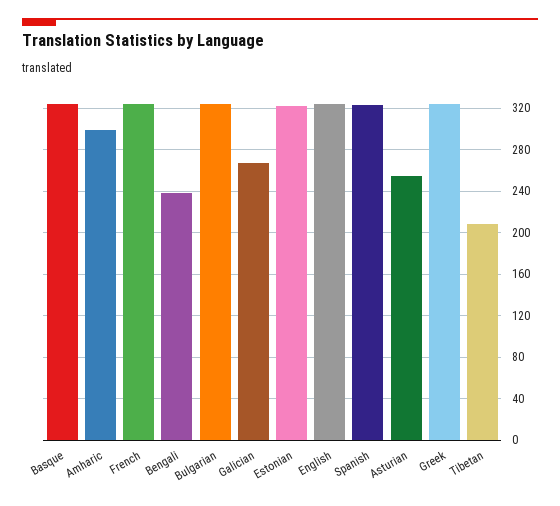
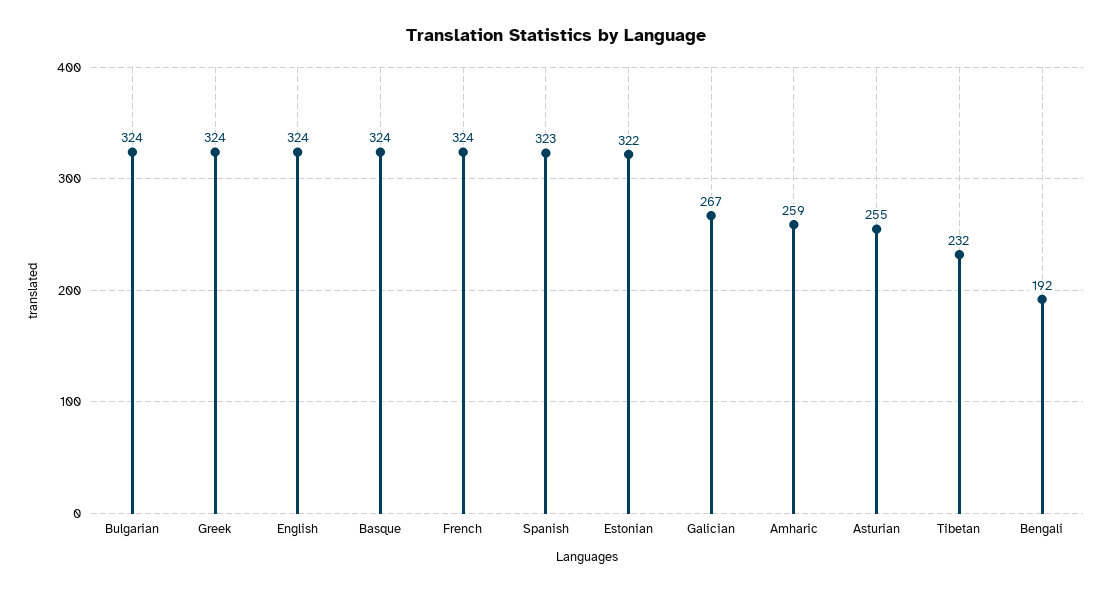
  {
    "Basque": 324,
-   "Amharic": 300,
+   "Amharic": 259,
    "French": 324,
-   "Bengali": 240,
+   "Bengali": 192,
    "Bulgarian": 324,
    "Galician": 267,
    "Estonian": 322,
    "English": 324,
    "Spanish": 323,
    "Asturian": 255,
    "Greek": 324,
-   "Tibetan": 210
+   "Tibetan": 232
  }

